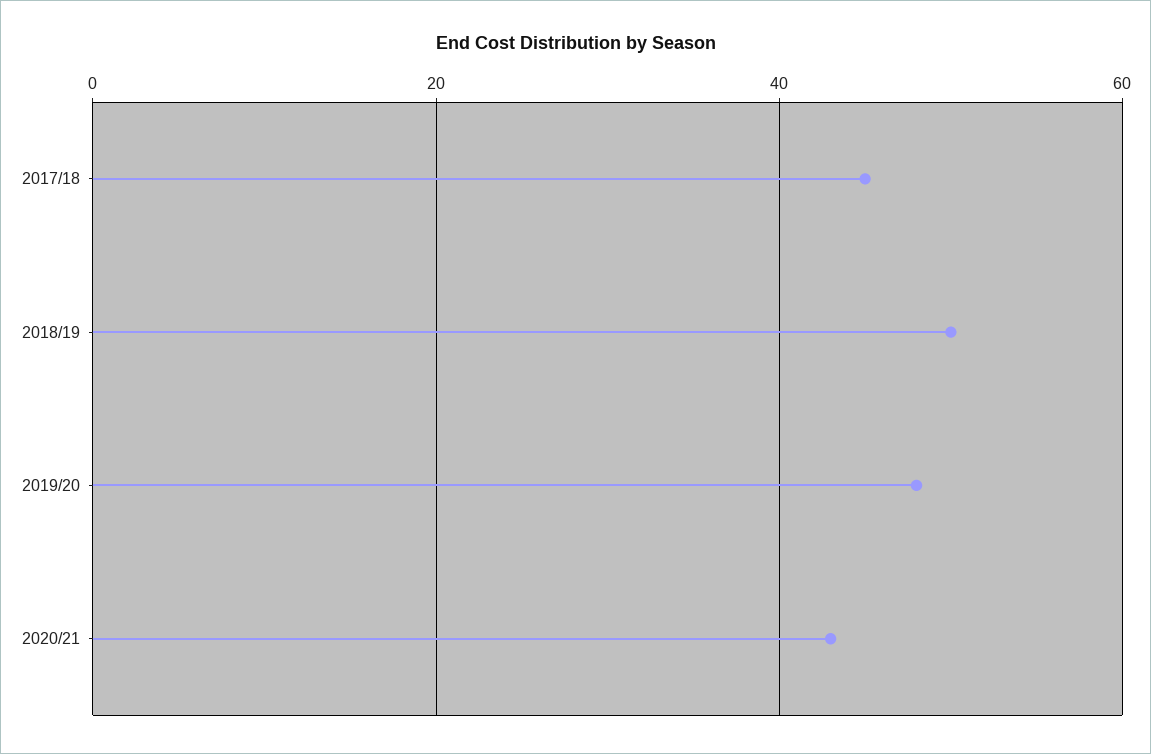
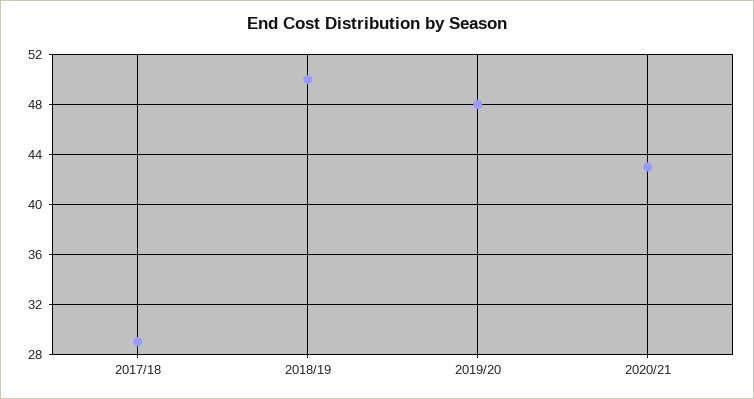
  {
-   "2017/18": 45,
+   "2017/18": 29,
    "2018/19": 50,
    "2019/20": 48,
    "2020/21": 43
  }

